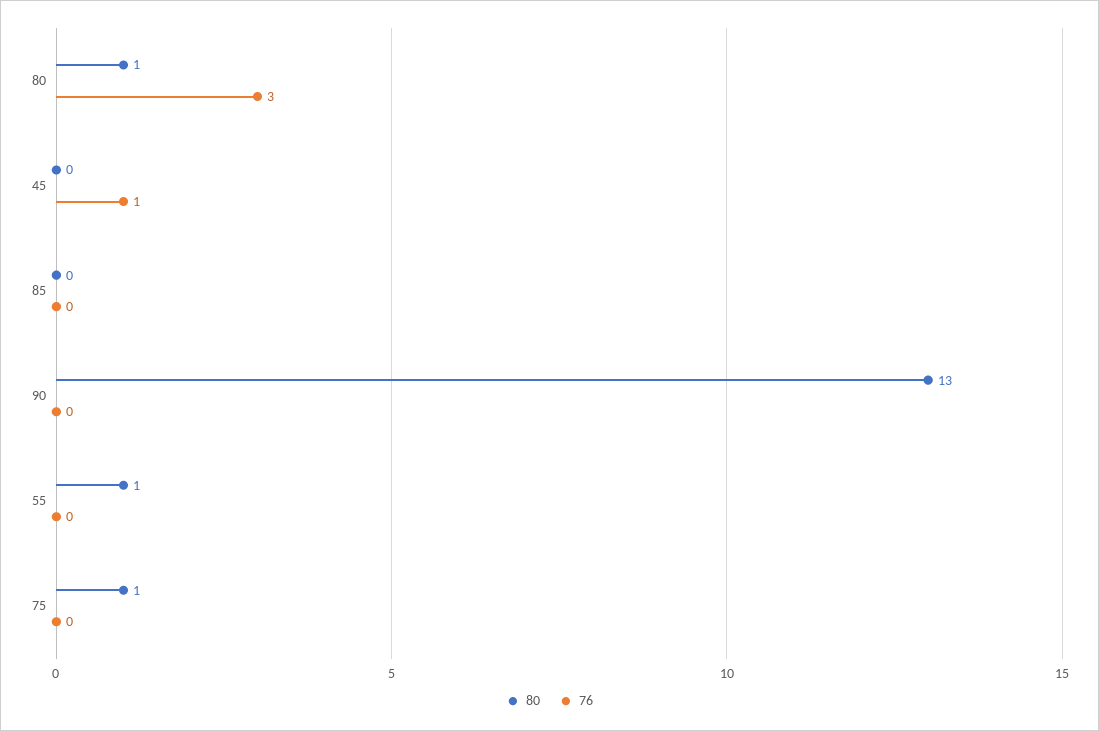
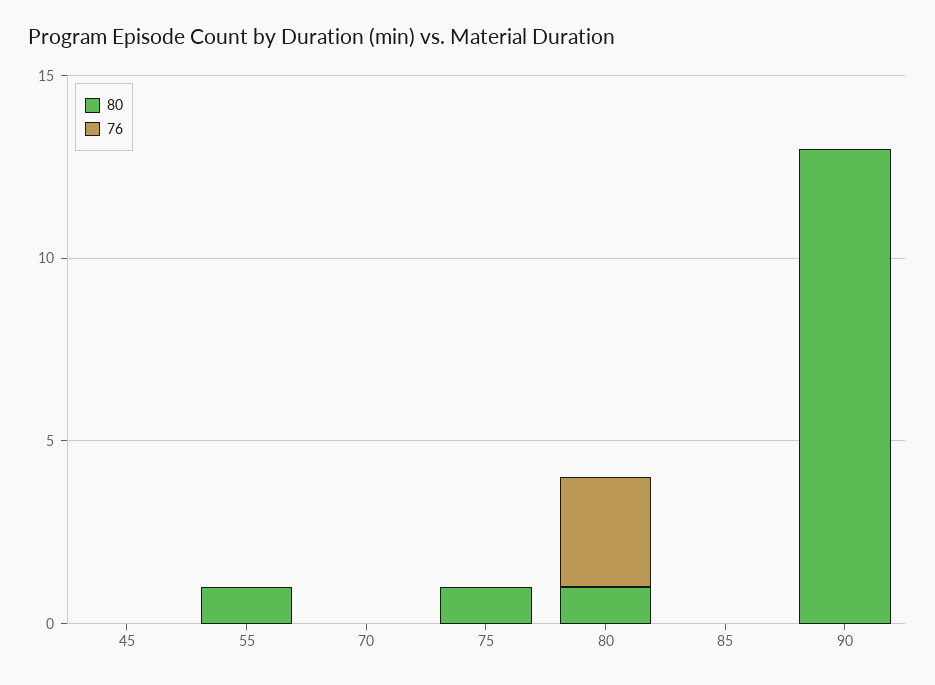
  {
    "80": {
      "80": 1,
      "45": 0,
      "85": 0,
      "90": 13,
      "55": 1,
-     "75": 1
+     "75": 1,
+     "70": 0
    },
    "76": {
      "80": 3,
-     "45": 1,
+     "45": 0,
      "85": 0,
      "90": 0,
      "55": 0,
-     "75": 0
+     "75": 0,
+     "70": 0
    }
  }

